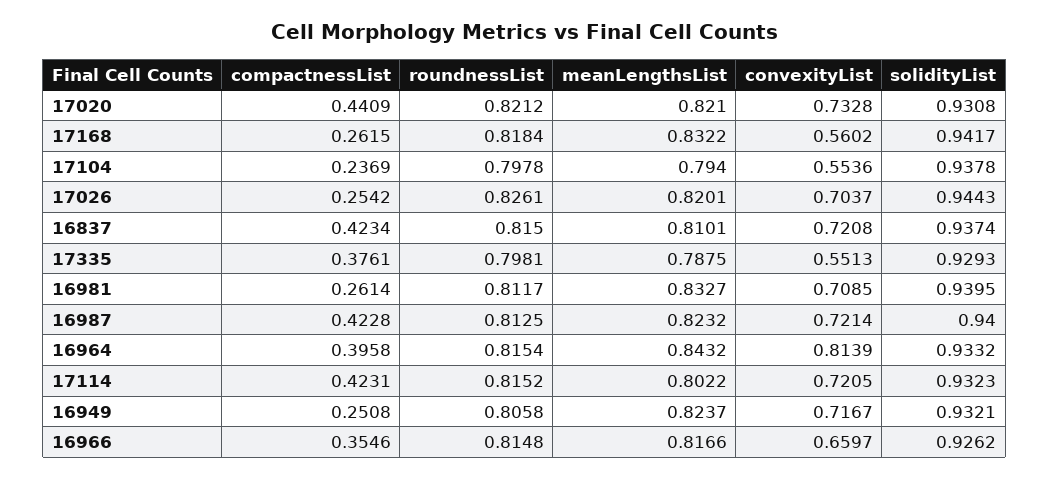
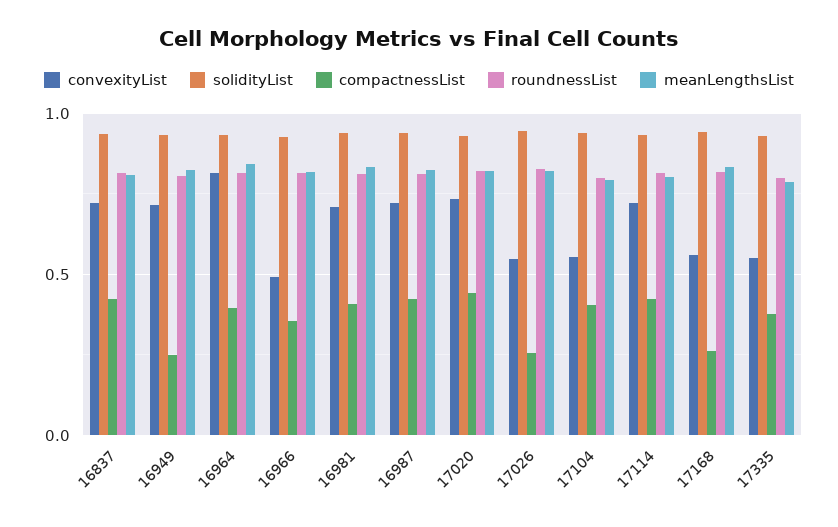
  {
    "compactnessList": {
      "17020": 0.4409,
      "17168": 0.2615,
-     "17104": 0.2369,
+     "17104": 0.4,
      "17026": 0.2542,
      "16837": 0.4234,
      "17335": 0.3761,
-     "16981": 0.2614,
+     "16981": 0.4,
      "16987": 0.4228,
      "16964": 0.3958,
      "17114": 0.4231,
      "16949": 0.2508,
      "16966": 0.3546
    },
    "roundnessList": {
      "17020": 0.8212,
      "17168": 0.8184,
      "17104": 0.7978,
      "17026": 0.8261,
      "16837": 0.815,
      "17335": 0.7981,
      "16981": 0.8117,
      "16987": 0.8125,
      "16964": 0.8154,
      "17114": 0.8152,
      "16949": 0.8058,
      "16966": 0.8148
    },
    "meanLengthsList": {
      "17020": 0.821,
      "17168": 0.8322,
      "17104": 0.794,
      "17026": 0.8201,
      "16837": 0.8101,
      "17335": 0.7875,
      "16981": 0.8327,
      "16987": 0.8232,
      "16964": 0.8432,
      "17114": 0.8022,
      "16949": 0.8237,
      "16966": 0.8166
    },
    "convexityList": {
      "17020": 0.7328,
      "17168": 0.5602,
      "17104": 0.5536,
-     "17026": 0.7037,
+     "17026": 0.55,
      "16837": 0.7208,
      "17335": 0.5513,
      "16981": 0.7085,
      "16987": 0.7214,
      "16964": 0.8139,
      "17114": 0.7205,
      "16949": 0.7167,
-     "16966": 0.6597
+     "16966": 0.5
    },
    "solidityList": {
      "17020": 0.9308,
      "17168": 0.9417,
      "17104": 0.9378,
      "17026": 0.9443,
      "16837": 0.9374,
      "17335": 0.9293,
      "16981": 0.9395,
      "16987": 0.94,
      "16964": 0.9332,
      "17114": 0.9323,
      "16949": 0.9321,
      "16966": 0.9262
    }
  }

